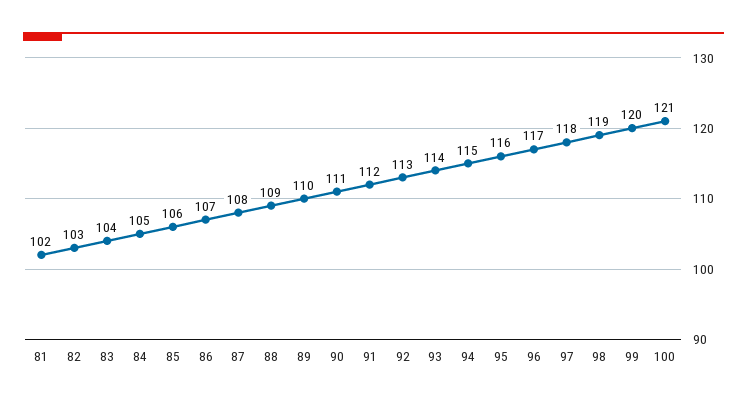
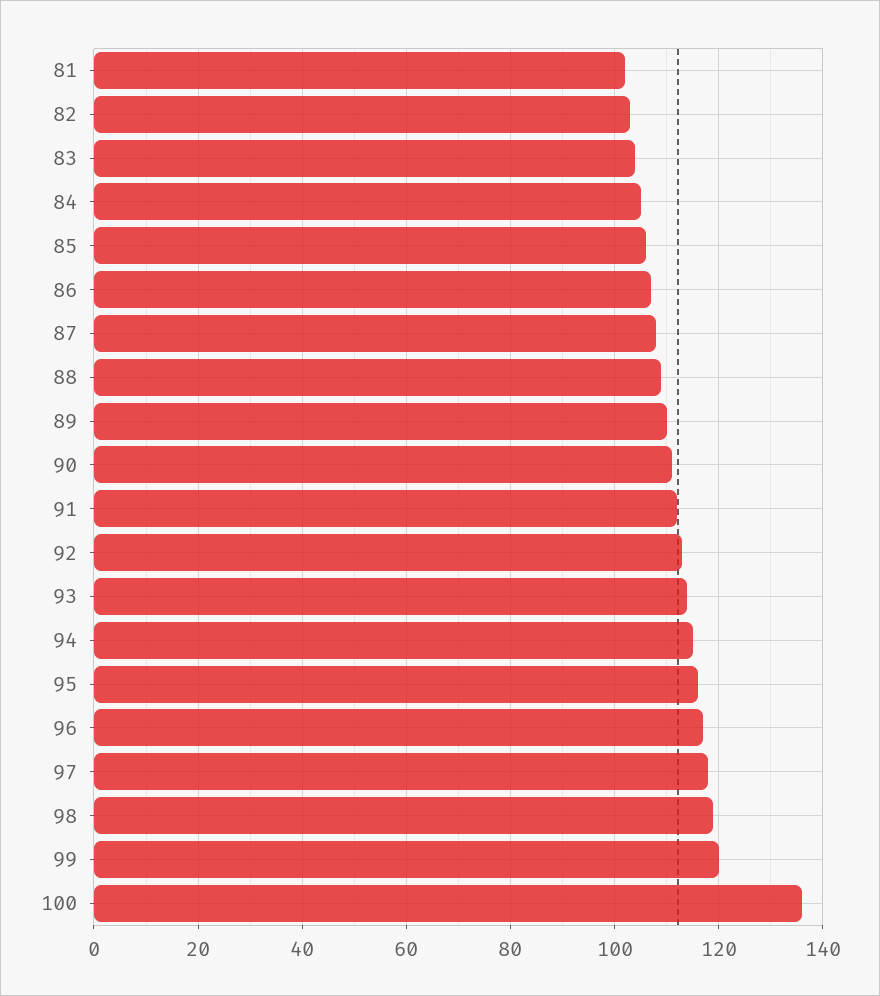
  {
    "81": 102,
    "82": 103,
    "83": 104,
    "84": 105,
    "85": 106,
    "86": 107,
    "87": 108,
    "88": 109,
    "89": 110,
    "90": 111,
    "91": 112,
    "92": 113,
    "93": 114,
    "94": 115,
    "95": 116,
    "96": 117,
    "97": 118,
    "98": 119,
    "99": 120,
-   "100": 121
+   "100": 135
  }

